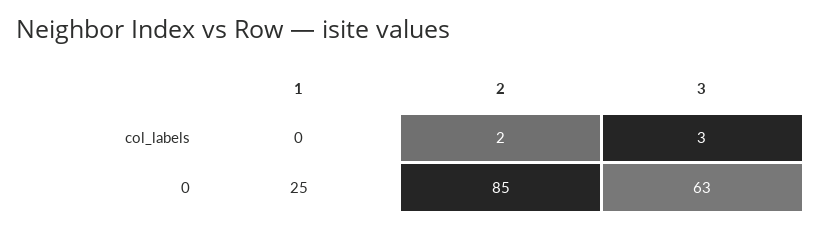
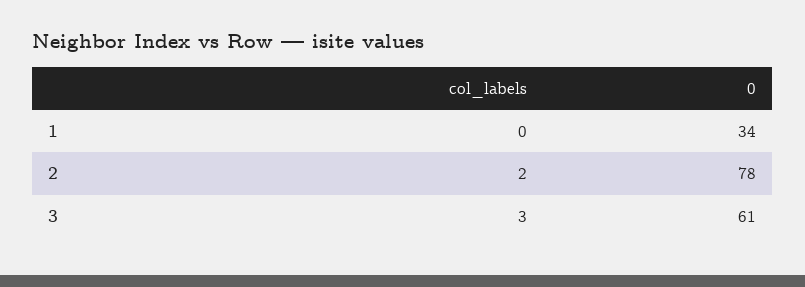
  {
    "1": {
      "col_labels": 0,
-     "0": 25
+     "0": 34
    },
    "2": {
      "col_labels": 2,
-     "0": 85
+     "0": 78
    },
    "3": {
      "col_labels": 3,
-     "0": 63
+     "0": 61
    }
  }

